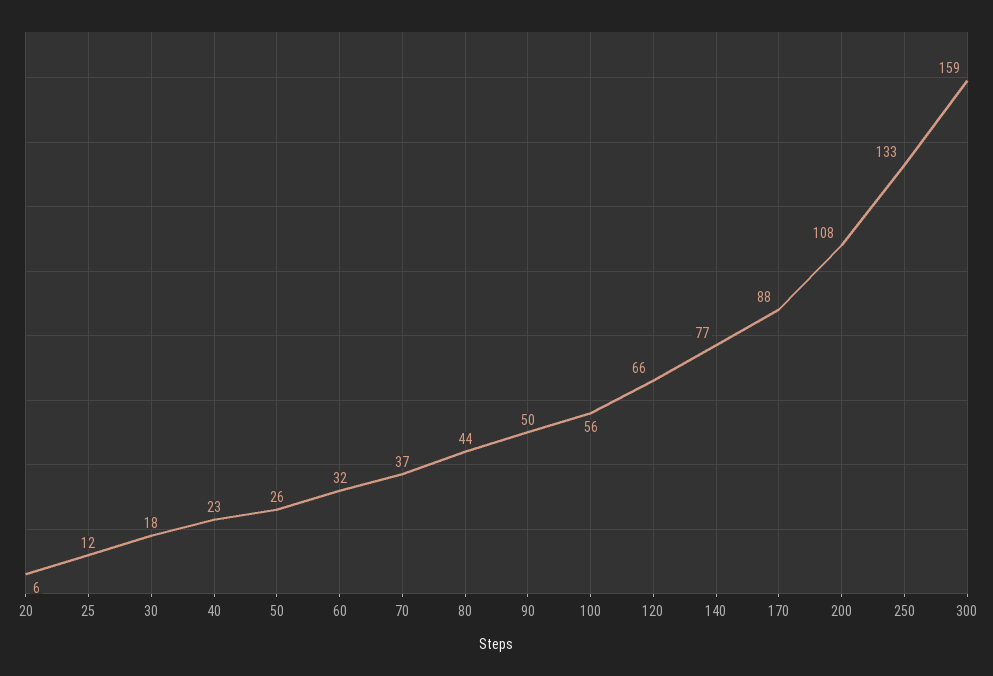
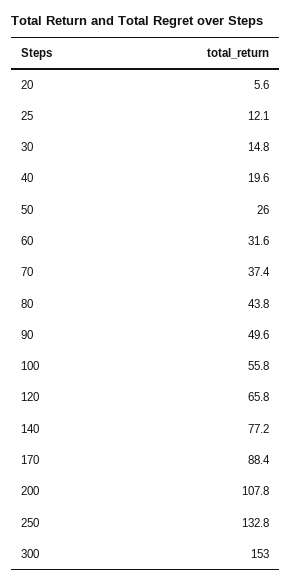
  {
    "20": 5.6,
    "25": 12.1,
-   "30": 18,
+   "30": 14.8,
-   "40": 23,
+   "40": 19.6,
    "50": 26,
    "60": 31.6,
    "70": 37.4,
    "80": 43.8,
    "90": 49.6,
    "100": 55.8,
    "120": 65.8,
    "140": 77.2,
    "170": 88.4,
    "200": 107.8,
    "250": 132.8,
-   "300": 159
+   "300": 153
  }

